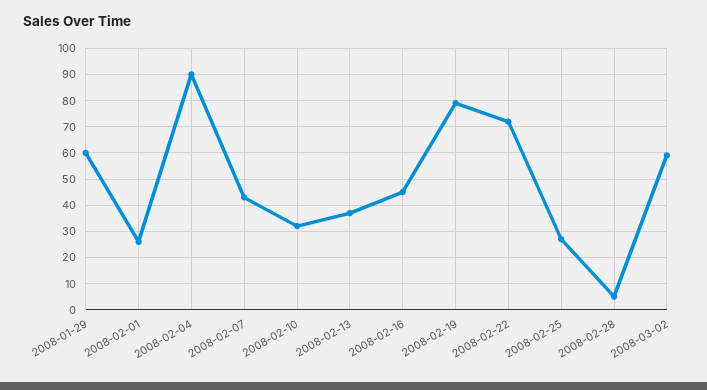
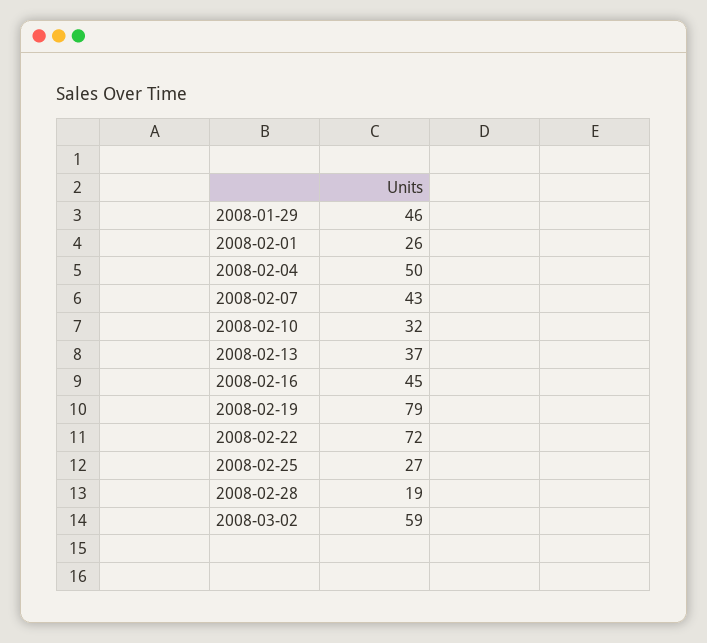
  {
-   "2008-01-29": 60,
+   "2008-01-29": 46,
    "2008-02-01": 26,
-   "2008-02-04": 90,
+   "2008-02-04": 50,
    "2008-02-07": 43,
    "2008-02-10": 32,
    "2008-02-13": 37,
    "2008-02-16": 45,
    "2008-02-19": 79,
    "2008-02-22": 72,
    "2008-02-25": 27,
-   "2008-02-28": 5,
+   "2008-02-28": 19,
    "2008-03-02": 59
  }

